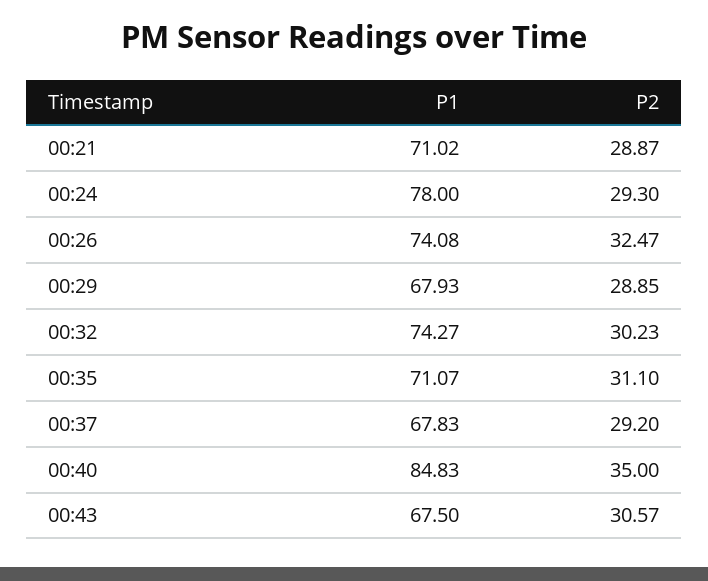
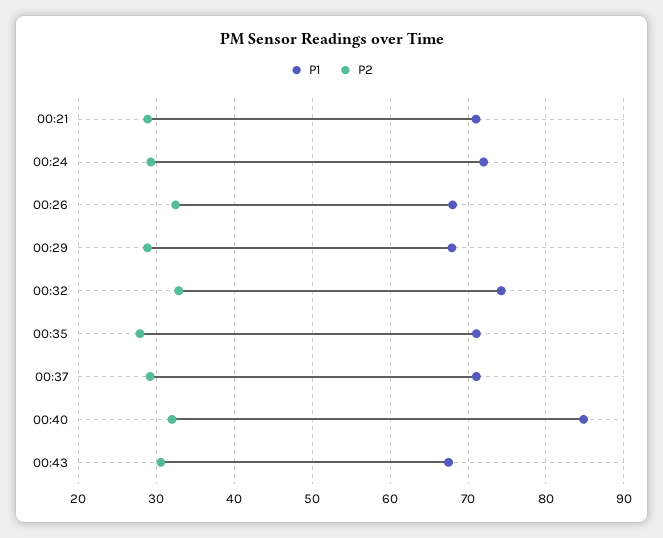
  {
    "P1": {
      "00:21": 71.02,
-     "00:24": 78,
+     "00:24": 72,
-     "00:26": 74.08,
+     "00:26": 68,
      "00:29": 67.93,
      "00:32": 74.27,
      "00:35": 71.07,
-     "00:37": 67.83,
+     "00:37": 71,
      "00:40": 84.83,
      "00:43": 67.5
    },
    "P2": {
      "00:21": 28.87,
      "00:24": 29.3,
      "00:26": 32.47,
      "00:29": 28.85,
-     "00:32": 30.23,
+     "00:32": 33,
-     "00:35": 31.1,
+     "00:35": 28,
      "00:37": 29.2,
-     "00:40": 35,
+     "00:40": 32,
      "00:43": 30.57
    }
  }

